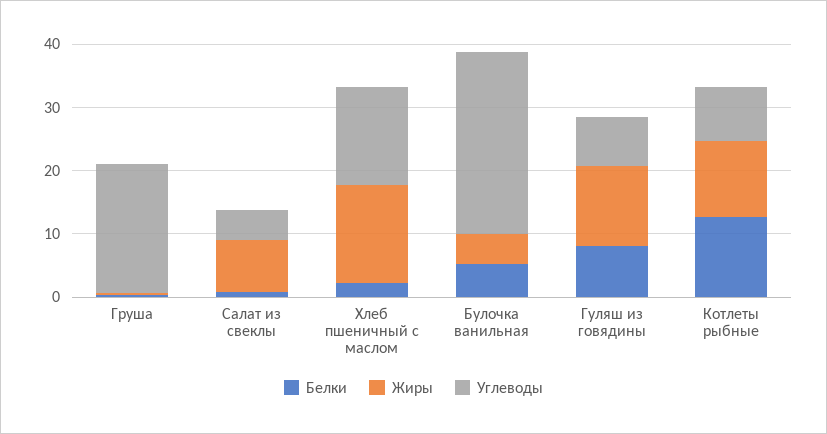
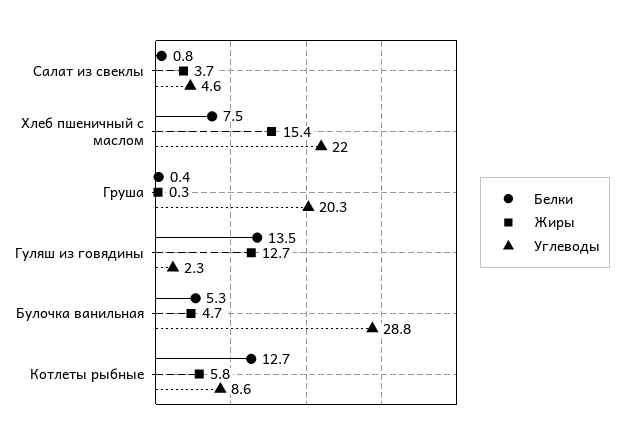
  {
    "Белки": {
      "Груша": 0.4,
      "Салат из свеклы": 0.8,
-     "Хлеб пшеничный с маслом": 2,
+     "Хлеб пшеничный с маслом": 7.5,
      "Булочка ванильная": 5.3,
-     "Гуляш из говядины": 8,
+     "Гуляш из говядины": 13.5,
      "Котлеты рыбные": 12.7
    },
    "Жиры": {
      "Груша": 0.3,
-     "Салат из свеклы": 8,
+     "Салат из свеклы": 3.7,
      "Хлеб пшеничный с маслом": 15.4,
      "Булочка ванильная": 4.7,
      "Гуляш из говядины": 12.7,
-     "Котлеты рыбные": 12
+     "Котлеты рыбные": 5.8
    },
    "Углеводы": {
      "Груша": 20.3,
      "Салат из свеклы": 4.6,
-     "Хлеб пшеничный с маслом": 16,
+     "Хлеб пшеничный с маслом": 22,
      "Булочка ванильная": 28.8,
-     "Гуляш из говядины": 8,
+     "Гуляш из говядины": 2.3,
      "Котлеты рыбные": 8.6
    }
  }

